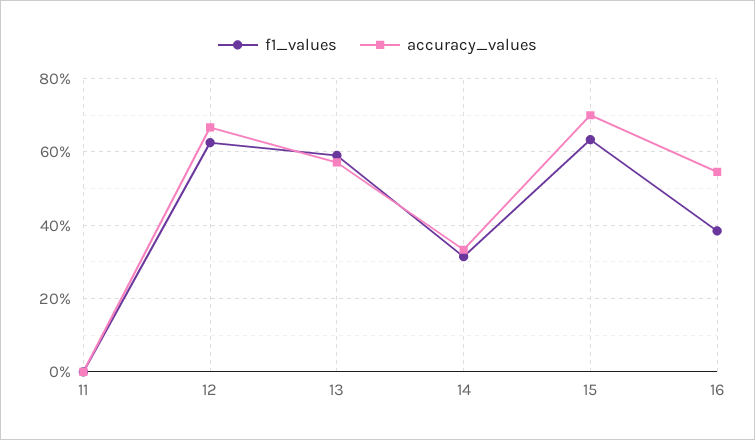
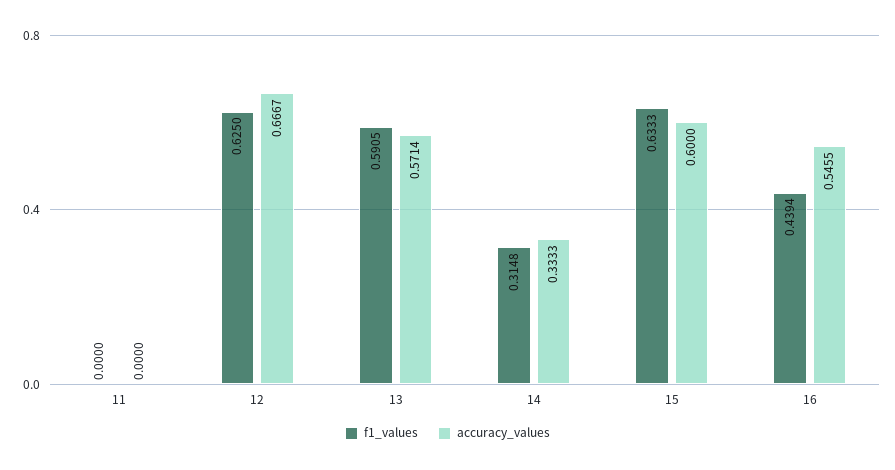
  {
    "f1_values": {
      "11": 0,
      "12": 0.625,
      "13": 0.5905,
      "14": 0.3148,
      "15": 0.6333,
-     "16": 0.38
+     "16": 0.4394
    },
    "accuracy_values": {
      "11": 0,
      "12": 0.6667,
      "13": 0.5714,
      "14": 0.3333,
-     "15": 0.7,
+     "15": 0.6,
      "16": 0.5455
    }
  }

